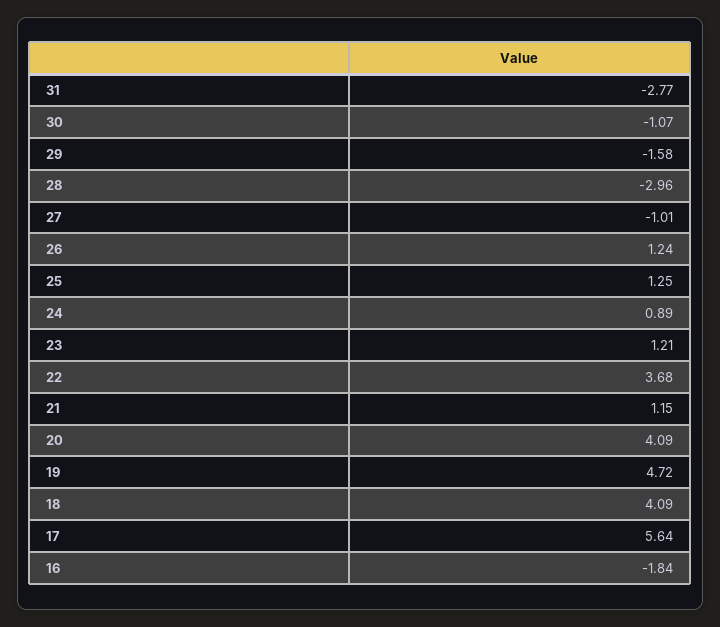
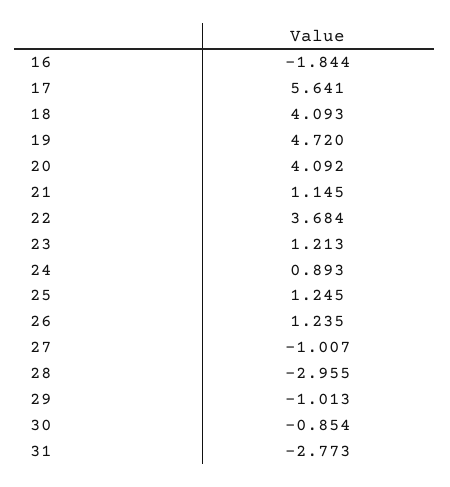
  {
    "31": -2.773,
-   "30": -1.07,
+   "30": -0.854,
-   "29": -1.58,
+   "29": -1.013,
    "28": -2.955,
    "27": -1.007,
    "26": 1.235,
    "25": 1.245,
    "24": 0.893,
    "23": 1.213,
    "22": 3.684,
    "21": 1.145,
    "20": 4.092,
    "19": 4.72,
    "18": 4.093,
    "17": 5.641,
    "16": -1.844
  }

